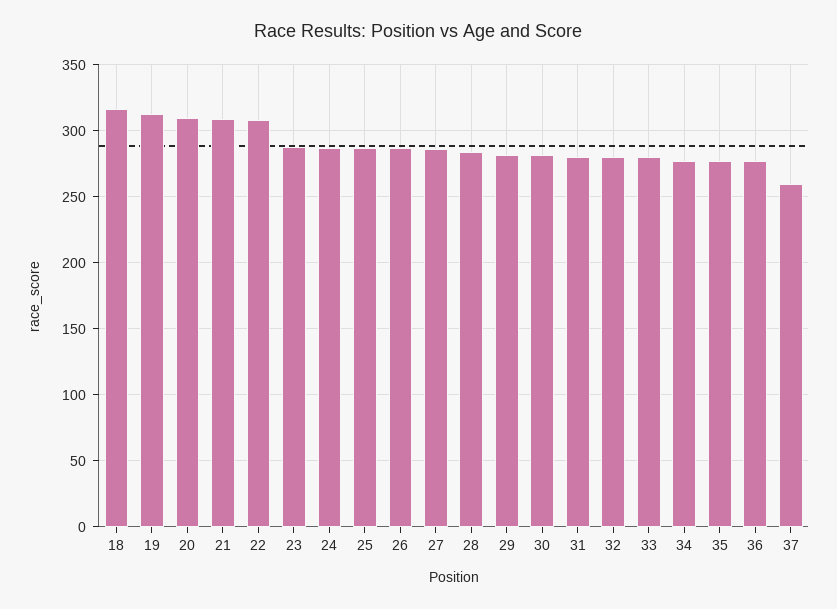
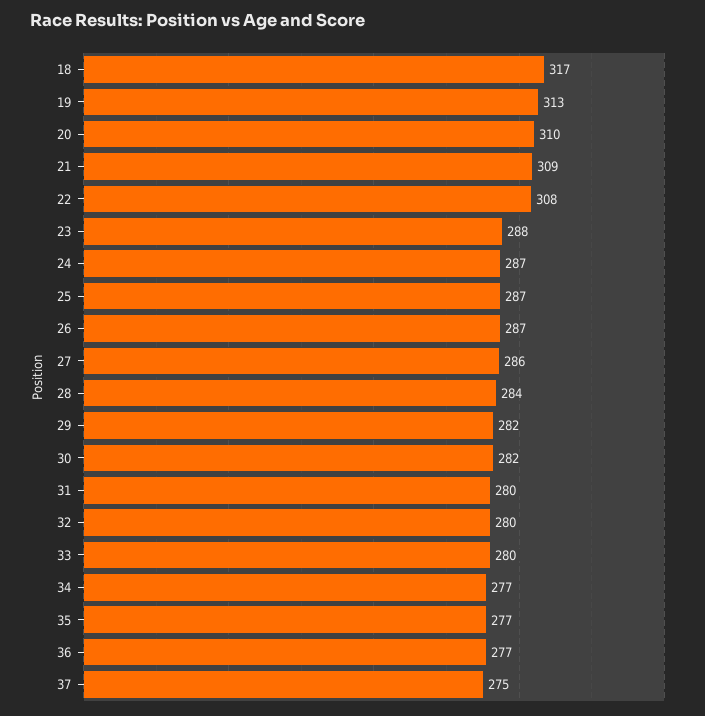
  {
    "18": 317,
    "19": 313,
    "20": 310,
    "21": 309,
    "22": 308,
    "23": 288,
    "24": 287,
    "25": 287,
    "26": 287,
    "27": 286,
    "28": 284,
    "29": 282,
    "30": 282,
    "31": 280,
    "32": 280,
    "33": 280,
    "34": 277,
    "35": 277,
    "36": 277,
-   "37": 260
+   "37": 275
  }

